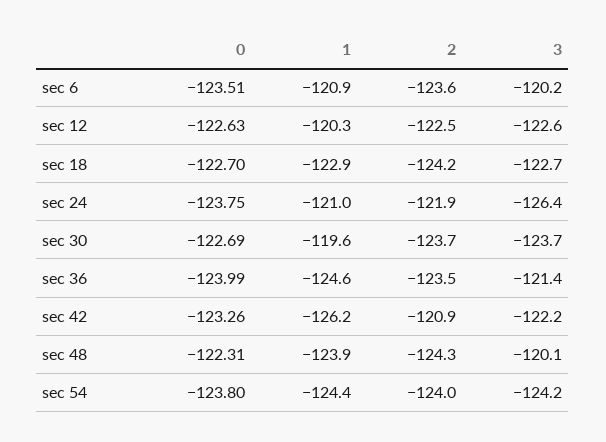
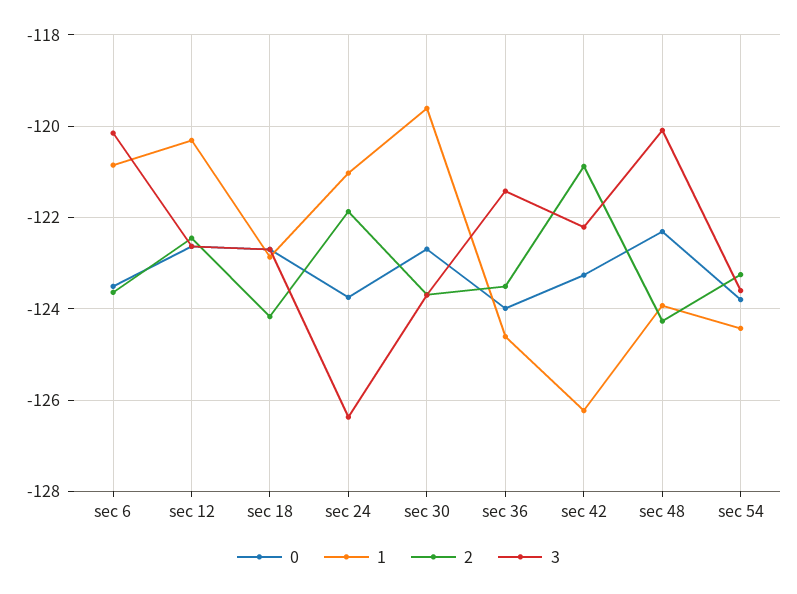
  {
    "0": {
      "sec 6": -123.51,
      "sec 12": -122.63,
      "sec 18": -122.7,
      "sec 24": -123.75,
      "sec 30": -122.69,
      "sec 36": -123.99,
      "sec 42": -123.26,
      "sec 48": -122.31,
      "sec 54": -123.8
    },
    "1": {
      "sec 6": -120.9,
      "sec 12": -120.3,
      "sec 18": -122.9,
      "sec 24": -121,
      "sec 30": -119.6,
      "sec 36": -124.6,
      "sec 42": -126.2,
      "sec 48": -123.9,
      "sec 54": -124.4
    },
    "2": {
      "sec 6": -123.6,
      "sec 12": -122.5,
      "sec 18": -124.2,
      "sec 24": -121.9,
      "sec 30": -123.7,
      "sec 36": -123.5,
      "sec 42": -120.9,
      "sec 48": -124.3,
-     "sec 54": -124
+     "sec 54": -123.2
    },
    "3": {
      "sec 6": -120.2,
      "sec 12": -122.6,
      "sec 18": -122.7,
      "sec 24": -126.4,
      "sec 30": -123.7,
      "sec 36": -121.4,
      "sec 42": -122.2,
      "sec 48": -120.1,
-     "sec 54": -124.2
+     "sec 54": -123.6
    }
  }

